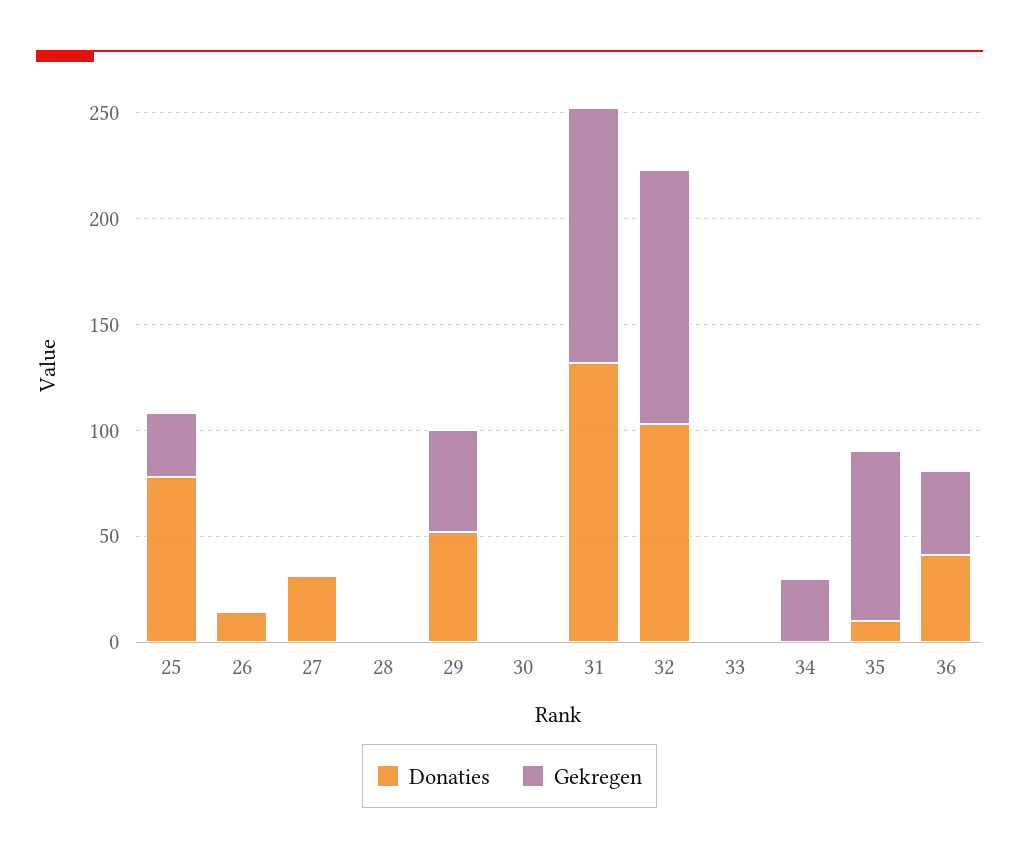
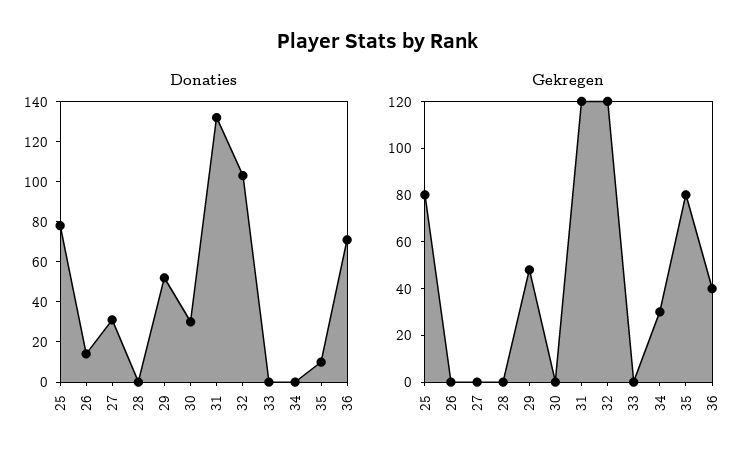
  {
    "Donaties": {
      "25": 80,
      "26": 15,
      "27": 30,
      "28": 0,
      "29": 50,
-     "30": 0,
+     "30": 30,
      "31": 130,
      "32": 105,
      "33": 0,
      "34": 0,
      "35": 10,
-     "36": 40
+     "36": 70
    },
    "Gekregen": {
-     "25": 30,
+     "25": 80,
      "26": 0,
      "27": 0,
      "28": 0,
      "29": 50,
      "30": 0,
      "31": 120,
      "32": 120,
      "33": 0,
      "34": 30,
      "35": 80,
      "36": 40
    }
  }

